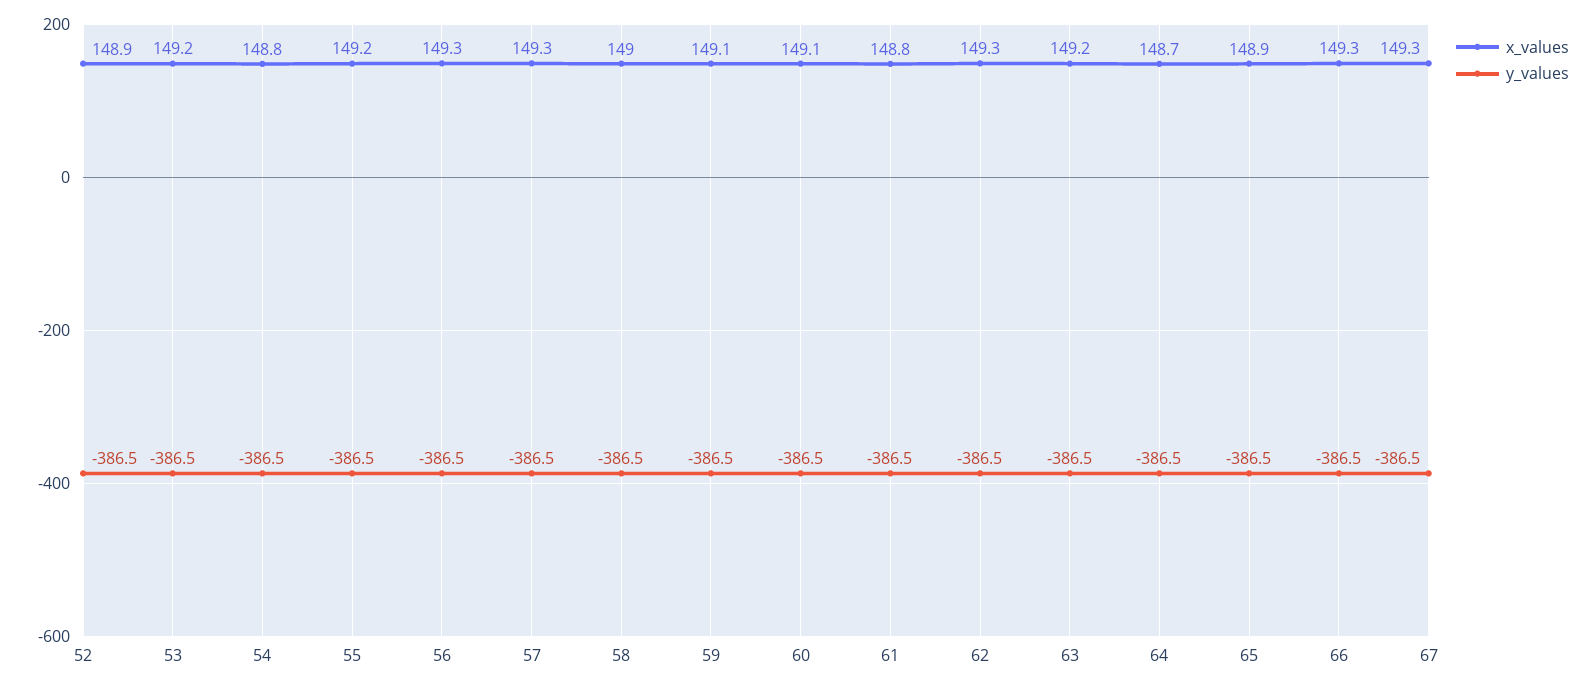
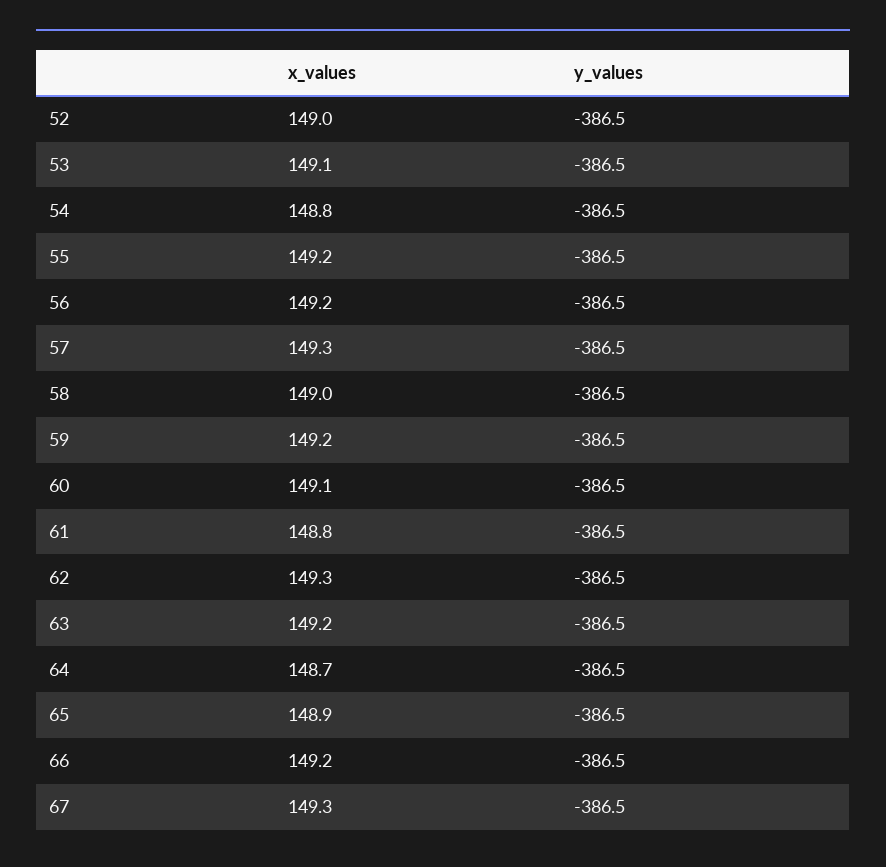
  {
    "x_values": {
-     "52": 148.9,
+     "52": 149,
-     "53": 149.2,
+     "53": 149.1,
      "54": 148.8,
      "55": 149.2,
-     "56": 149.3,
+     "56": 149.2,
      "57": 149.3,
      "58": 149,
-     "59": 149.1,
+     "59": 149.2,
      "60": 149.1,
      "61": 148.8,
      "62": 149.3,
      "63": 149.2,
      "64": 148.7,
      "65": 148.9,
-     "66": 149.3,
+     "66": 149.2,
      "67": 149.3
    },
    "y_values": {
      "52": -386.5,
      "53": -386.5,
      "54": -386.5,
      "55": -386.5,
      "56": -386.5,
      "57": -386.5,
      "58": -386.5,
      "59": -386.5,
      "60": -386.5,
      "61": -386.5,
      "62": -386.5,
      "63": -386.5,
      "64": -386.5,
      "65": -386.5,
      "66": -386.5,
      "67": -386.5
    }
  }

